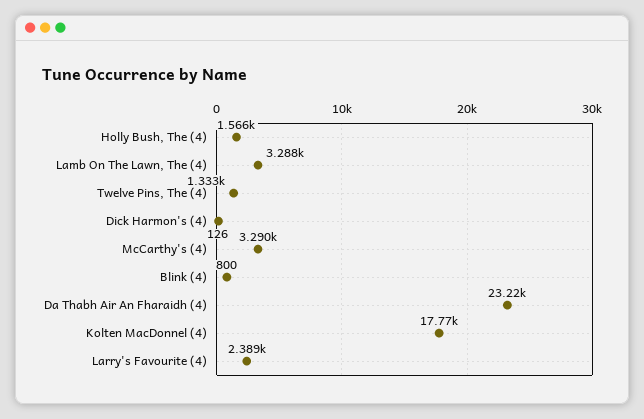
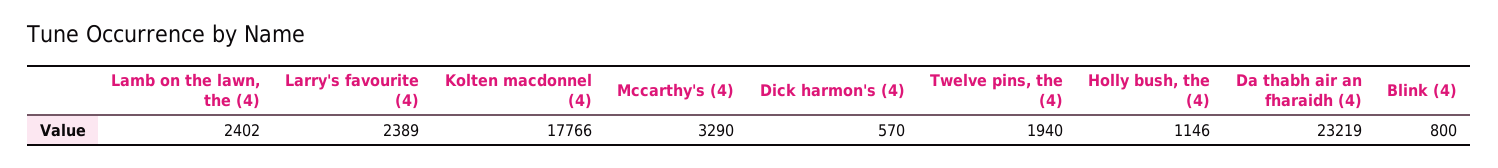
  {
-   "Holly Bush, The (4)": 1566,
+   "Holly Bush, The (4)": 1146,
-   "Lamb On The Lawn, The (4)": 3288,
+   "Lamb On The Lawn, The (4)": 2402,
-   "Twelve Pins, The (4)": 1333,
+   "Twelve Pins, The (4)": 1940,
-   "Dick Harmon's (4)": 126,
+   "Dick Harmon's (4)": 570,
    "McCarthy's (4)": 3290,
    "Blink (4)": 800,
    "Da Thabh Air An Fharaidh (4)": 23219,
    "Kolten MacDonnel (4)": 17766,
    "Larry's Favourite (4)": 2389
  }

